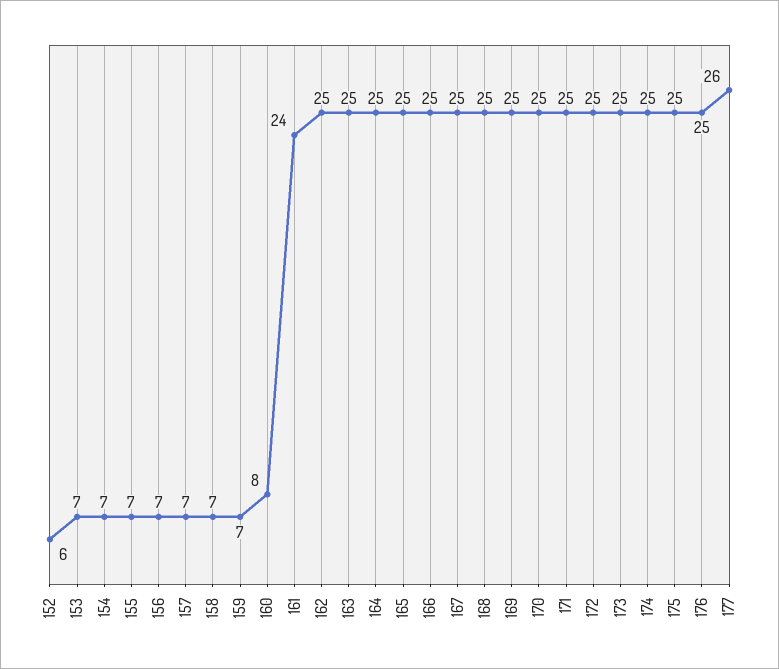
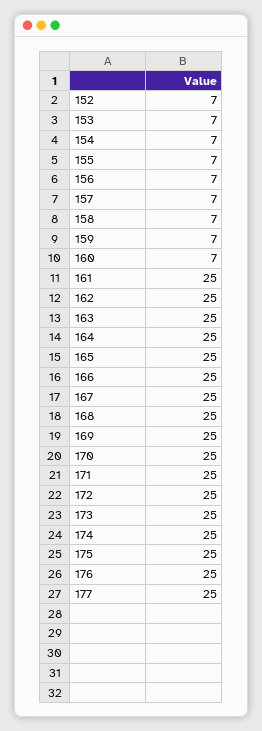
  {
-   "152": 6,
+   "152": 7,
    "153": 7,
    "154": 7,
    "155": 7,
    "156": 7,
    "157": 7,
    "158": 7,
    "159": 7,
-   "160": 8,
+   "160": 7,
-   "161": 24,
+   "161": 25,
    "162": 25,
    "163": 25,
    "164": 25,
    "165": 25,
    "166": 25,
    "167": 25,
    "168": 25,
    "169": 25,
    "170": 25,
    "171": 25,
    "172": 25,
    "173": 25,
    "174": 25,
    "175": 25,
    "176": 25,
-   "177": 26
+   "177": 25
  }

